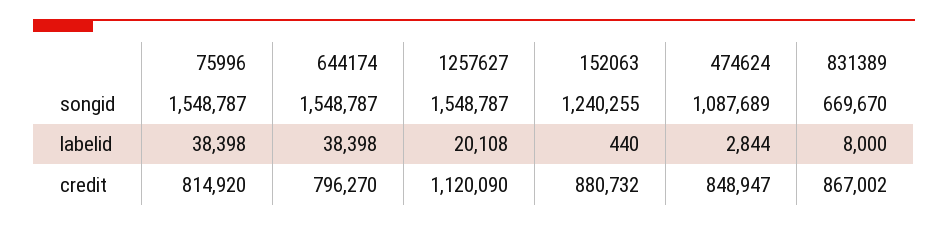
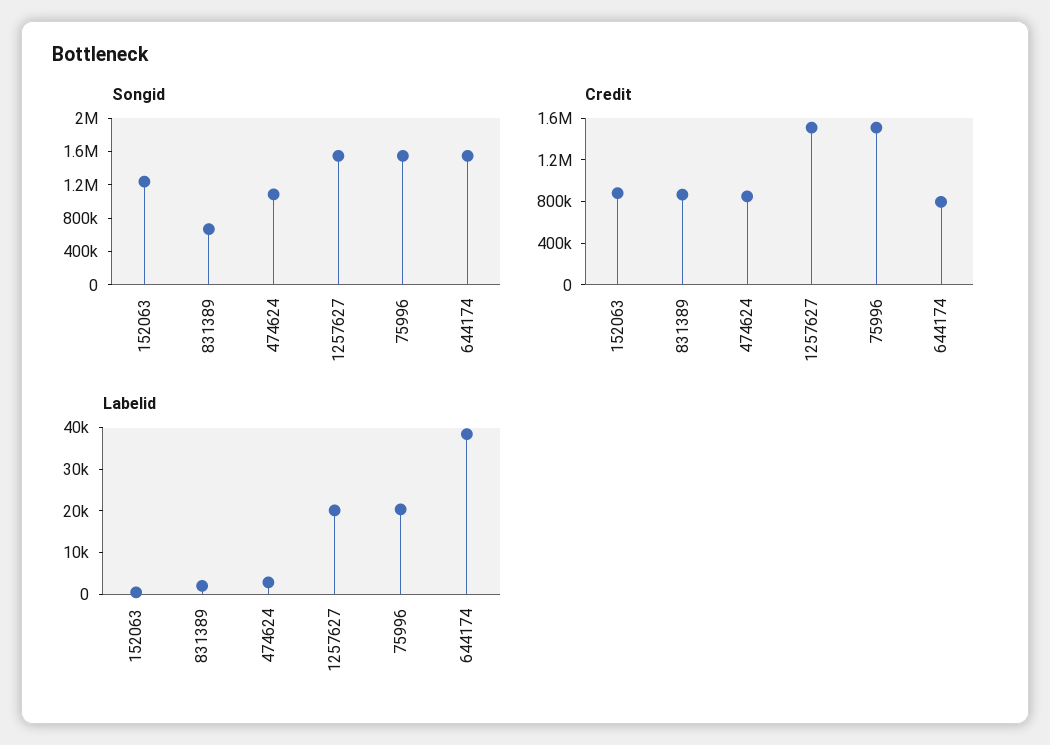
  {
    "songid": {
      "75996": 1548787,
      "644174": 1548787,
      "1257627": 1548787,
      "152063": 1240255,
      "474624": 1087689,
      "831389": 669670
    },
    "labelid": {
-     "75996": 38398,
+     "75996": 20000,
      "644174": 38398,
      "1257627": 20108,
      "152063": 440,
      "474624": 2844,
-     "831389": 8000
+     "831389": 2000
    },
    "credit": {
-     "75996": 814920,
+     "75996": 1500000,
      "644174": 796270,
-     "1257627": 1120090,
+     "1257627": 1500000,
      "152063": 880732,
      "474624": 848947,
      "831389": 867002
    }
  }

